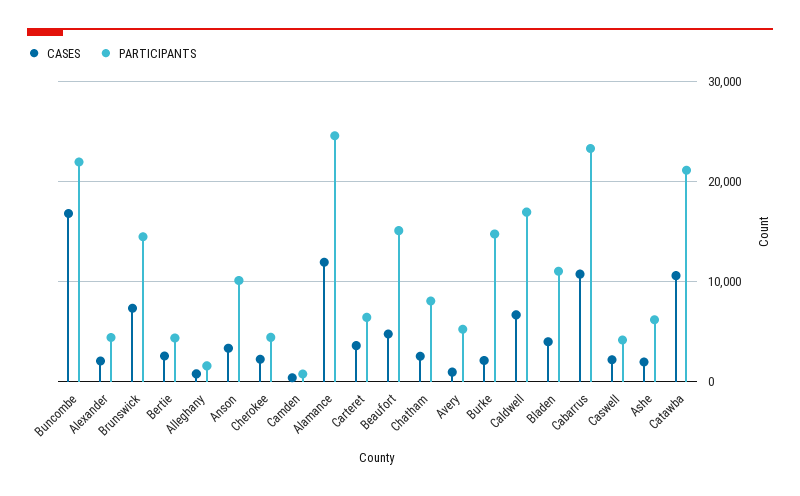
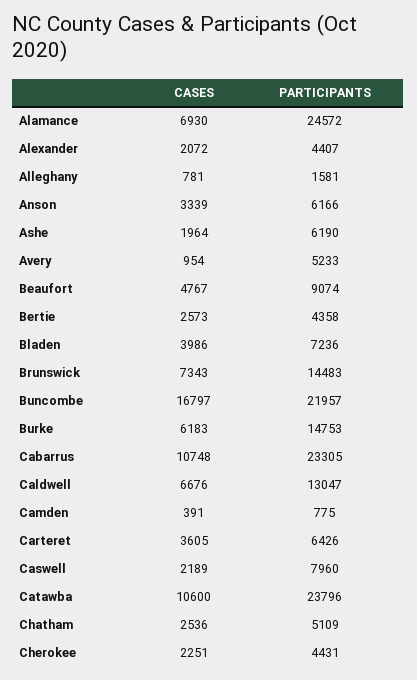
  {
    "CASES": {
      "Buncombe": 16797,
      "Alexander": 2072,
      "Brunswick": 7343,
      "Bertie": 2573,
      "Alleghany": 781,
      "Anson": 3339,
      "Cherokee": 2251,
      "Camden": 391,
-     "Alamance": 12000,
+     "Alamance": 6930,
      "Carteret": 3605,
      "Beaufort": 4767,
      "Chatham": 2536,
      "Avery": 954,
-     "Burke": 2000,
+     "Burke": 6183,
      "Caldwell": 6676,
      "Bladen": 3986,
      "Cabarrus": 10748,
      "Caswell": 2189,
      "Ashe": 1964,
      "Catawba": 10600
    },
    "PARTICIPANTS": {
      "Buncombe": 21957,
      "Alexander": 4407,
      "Brunswick": 14483,
      "Bertie": 4358,
      "Alleghany": 1581,
-     "Anson": 10000,
+     "Anson": 6166,
      "Cherokee": 4431,
      "Camden": 775,
      "Alamance": 24572,
      "Carteret": 6426,
-     "Beaufort": 15000,
+     "Beaufort": 9074,
-     "Chatham": 8000,
+     "Chatham": 5109,
      "Avery": 5233,
      "Burke": 14753,
-     "Caldwell": 17000,
+     "Caldwell": 13047,
-     "Bladen": 11000,
+     "Bladen": 7236,
      "Cabarrus": 23305,
-     "Caswell": 4000,
+     "Caswell": 7960,
      "Ashe": 6190,
-     "Catawba": 21000
+     "Catawba": 23796
    }
  }

